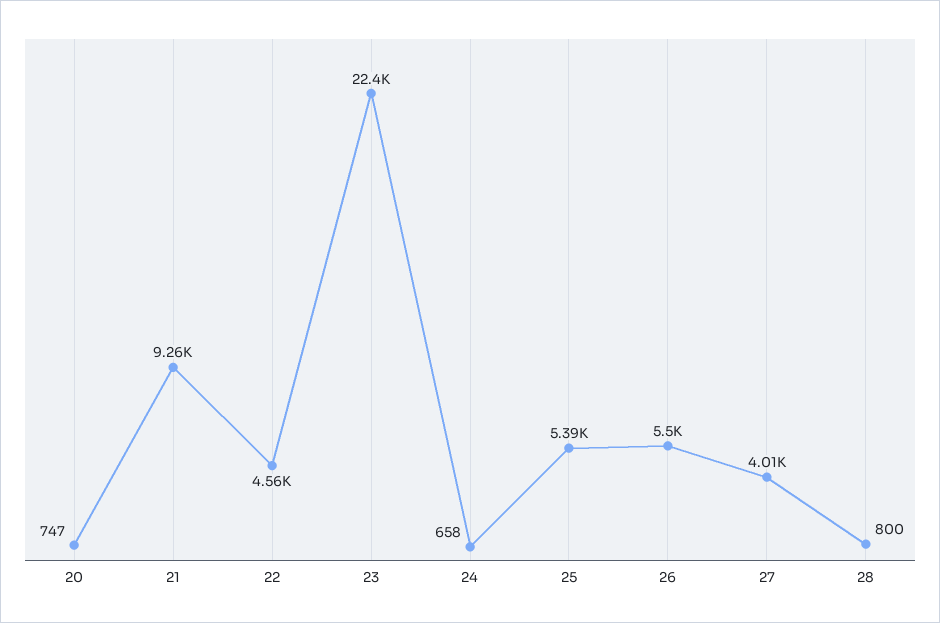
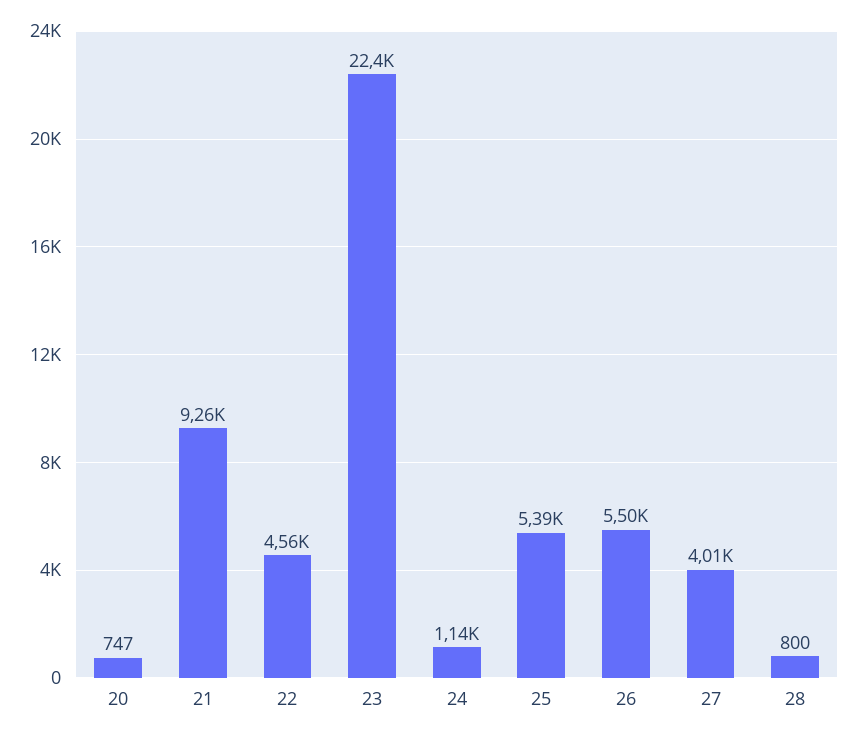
  {
    "20": 747,
    "21": 9260,
    "22": 4560,
    "23": 22400,
-   "24": 658,
+   "24": 1140,
    "25": 5390,
    "26": 5500,
    "27": 4010,
    "28": 800
  }

